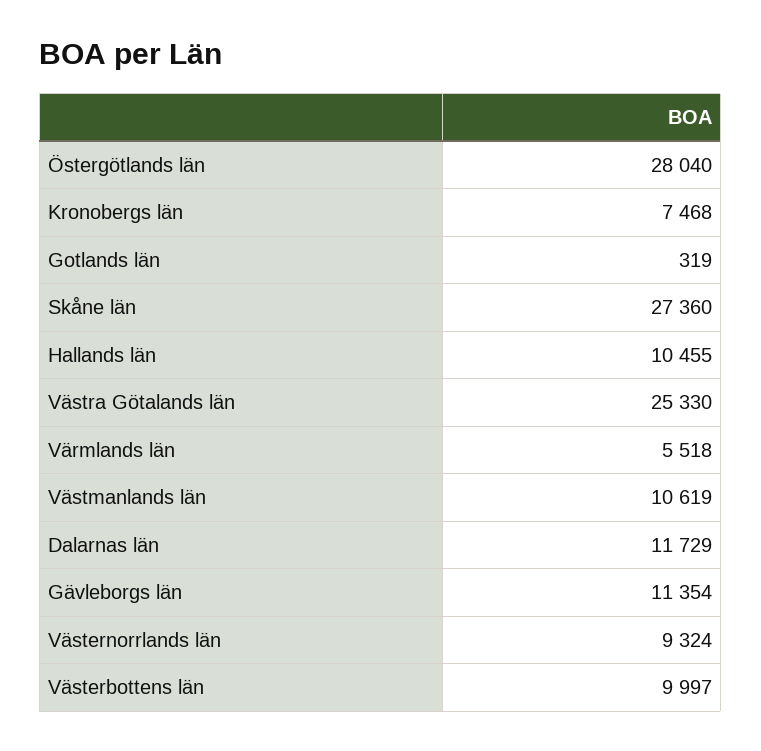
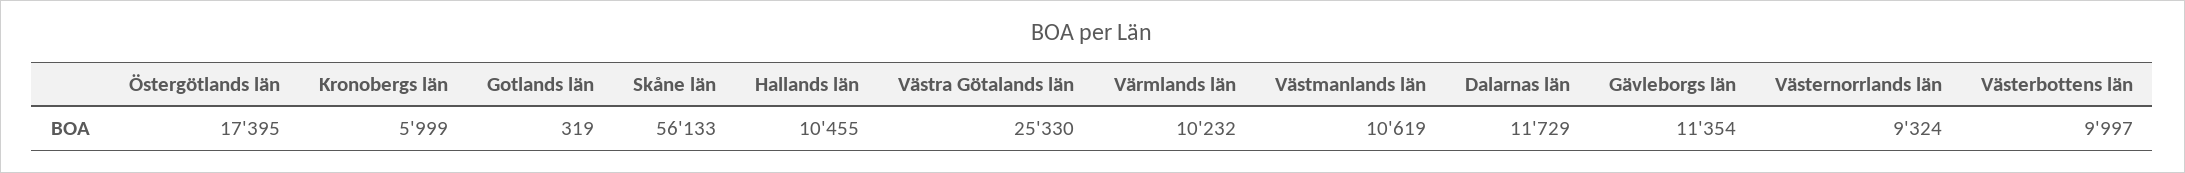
  {
-   "Östergötlands län": 28040,
+   "Östergötlands län": 17395,
-   "Kronobergs län": 7468,
+   "Kronobergs län": 5999,
    "Gotlands län": 319,
-   "Skåne län": 27360,
+   "Skåne län": 56133,
    "Hallands län": 10455,
    "Västra Götalands län": 25330,
-   "Värmlands län": 5518,
+   "Värmlands län": 10232,
    "Västmanlands län": 10619,
    "Dalarnas län": 11729,
    "Gävleborgs län": 11354,
    "Västernorrlands län": 9324,
    "Västerbottens län": 9997
  }

